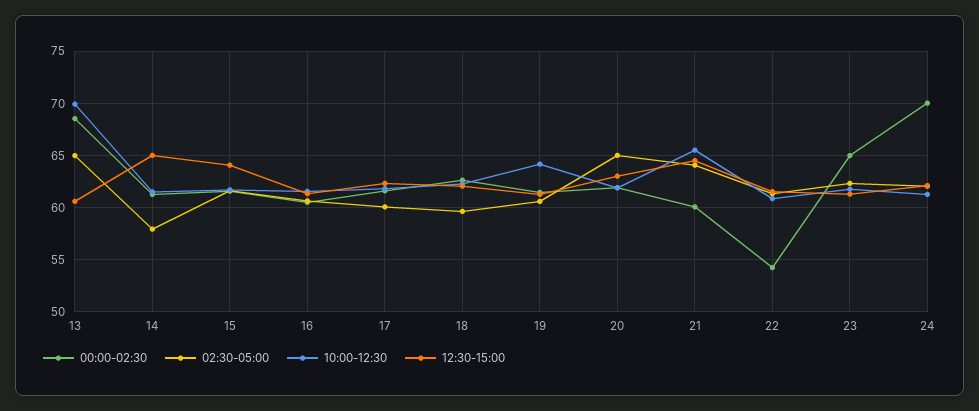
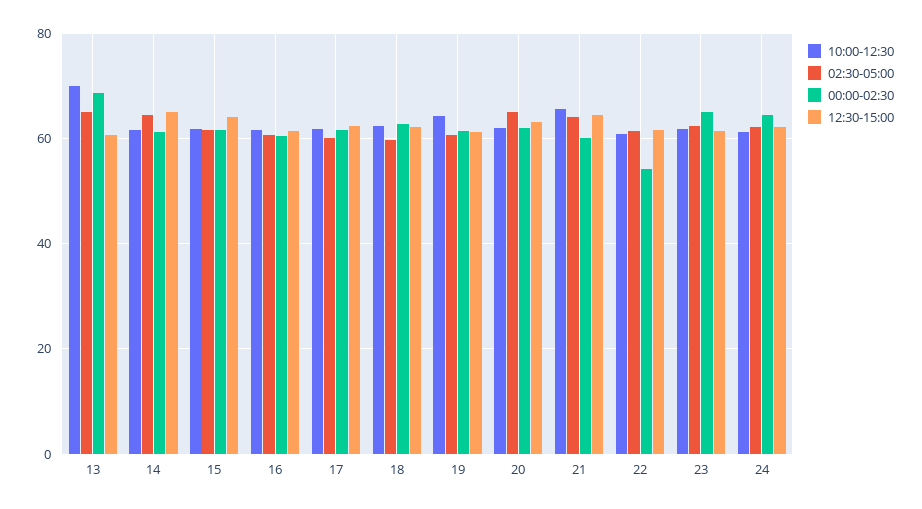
  {
    "00:00-02:30": {
      "13": 69,
      "14": 61,
      "15": 62,
      "16": 61,
      "17": 62,
      "18": 63,
      "19": 61,
      "20": 62,
      "21": 60,
      "22": 54,
      "23": 65,
-     "24": 70
+     "24": 64
    },
    "02:30-05:00": {
      "13": 65,
-     "14": 58,
+     "14": 64,
      "15": 62,
      "16": 61,
      "17": 60,
      "18": 60,
      "19": 61,
      "20": 65,
      "21": 64,
      "22": 61,
      "23": 62,
      "24": 62
    },
    "10:00-12:30": {
      "13": 70,
      "14": 62,
      "15": 62,
      "16": 62,
      "17": 62,
      "18": 62,
      "19": 64,
      "20": 62,
      "21": 66,
      "22": 61,
      "23": 62,
      "24": 61
    },
    "12:30-15:00": {
      "13": 61,
      "14": 65,
      "15": 64,
      "16": 61,
      "17": 62,
      "18": 62,
      "19": 61,
      "20": 63,
      "21": 65,
      "22": 62,
      "23": 61,
      "24": 62
    }
  }

